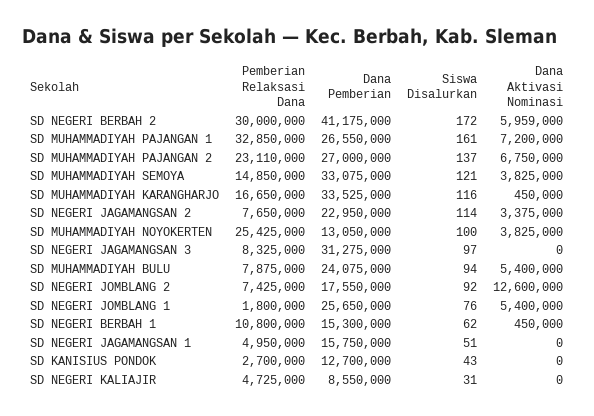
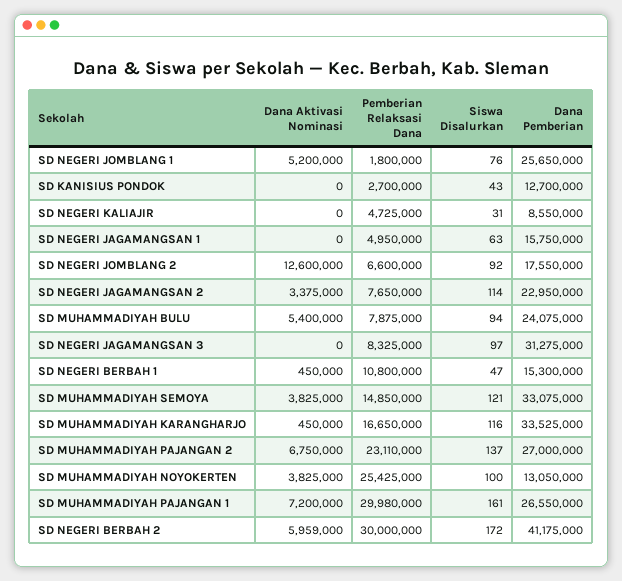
  {
    "Pemberian Relaksasi Dana": {
      "SD NEGERI BERBAH 2": 30000000,
-     "SD MUHAMMADIYAH PAJANGAN 1": 32850000,
+     "SD MUHAMMADIYAH PAJANGAN 1": 29980000,
      "SD MUHAMMADIYAH PAJANGAN 2": 23110000,
      "SD MUHAMMADIYAH SEMOYA": 14850000,
      "SD MUHAMMADIYAH KARANGHARJO": 16650000,
      "SD NEGERI JAGAMANGSAN 2": 7650000,
      "SD MUHAMMADIYAH NOYOKERTEN": 25425000,
      "SD NEGERI JAGAMANGSAN 3": 8325000,
      "SD MUHAMMADIYAH BULU": 7875000,
-     "SD NEGERI JOMBLANG 2": 7425000,
+     "SD NEGERI JOMBLANG 2": 6600000,
      "SD NEGERI JOMBLANG 1": 1800000,
      "SD NEGERI BERBAH 1": 10800000,
      "SD NEGERI JAGAMANGSAN 1": 4950000,
      "SD KANISIUS PONDOK": 2700000,
      "SD NEGERI KALIAJIR": 4725000
    },
    "Dana Pemberian": {
      "SD NEGERI BERBAH 2": 41175000,
      "SD MUHAMMADIYAH PAJANGAN 1": 26550000,
      "SD MUHAMMADIYAH PAJANGAN 2": 27000000,
      "SD MUHAMMADIYAH SEMOYA": 33075000,
      "SD MUHAMMADIYAH KARANGHARJO": 33525000,
      "SD NEGERI JAGAMANGSAN 2": 22950000,
      "SD MUHAMMADIYAH NOYOKERTEN": 13050000,
      "SD NEGERI JAGAMANGSAN 3": 31275000,
      "SD MUHAMMADIYAH BULU": 24075000,
      "SD NEGERI JOMBLANG 2": 17550000,
      "SD NEGERI JOMBLANG 1": 25650000,
      "SD NEGERI BERBAH 1": 15300000,
      "SD NEGERI JAGAMANGSAN 1": 15750000,
      "SD KANISIUS PONDOK": 12700000,
      "SD NEGERI KALIAJIR": 8550000
    },
    "Siswa Disalurkan": {
      "SD NEGERI BERBAH 2": 172,
      "SD MUHAMMADIYAH PAJANGAN 1": 161,
      "SD MUHAMMADIYAH PAJANGAN 2": 137,
      "SD MUHAMMADIYAH SEMOYA": 121,
      "SD MUHAMMADIYAH KARANGHARJO": 116,
      "SD NEGERI JAGAMANGSAN 2": 114,
      "SD MUHAMMADIYAH NOYOKERTEN": 100,
      "SD NEGERI JAGAMANGSAN 3": 97,
      "SD MUHAMMADIYAH BULU": 94,
      "SD NEGERI JOMBLANG 2": 92,
      "SD NEGERI JOMBLANG 1": 76,
-     "SD NEGERI BERBAH 1": 62,
+     "SD NEGERI BERBAH 1": 47,
-     "SD NEGERI JAGAMANGSAN 1": 51,
+     "SD NEGERI JAGAMANGSAN 1": 63,
      "SD KANISIUS PONDOK": 43,
      "SD NEGERI KALIAJIR": 31
    },
    "Dana Aktivasi Nominasi": {
      "SD NEGERI BERBAH 2": 5959000,
      "SD MUHAMMADIYAH PAJANGAN 1": 7200000,
      "SD MUHAMMADIYAH PAJANGAN 2": 6750000,
      "SD MUHAMMADIYAH SEMOYA": 3825000,
      "SD MUHAMMADIYAH KARANGHARJO": 450000,
      "SD NEGERI JAGAMANGSAN 2": 3375000,
      "SD MUHAMMADIYAH NOYOKERTEN": 3825000,
      "SD NEGERI JAGAMANGSAN 3": 0,
      "SD MUHAMMADIYAH BULU": 5400000,
      "SD NEGERI JOMBLANG 2": 12600000,
-     "SD NEGERI JOMBLANG 1": 5400000,
+     "SD NEGERI JOMBLANG 1": 5200000,
      "SD NEGERI BERBAH 1": 450000,
      "SD NEGERI JAGAMANGSAN 1": 0,
      "SD KANISIUS PONDOK": 0,
      "SD NEGERI KALIAJIR": 0
    }
  }

